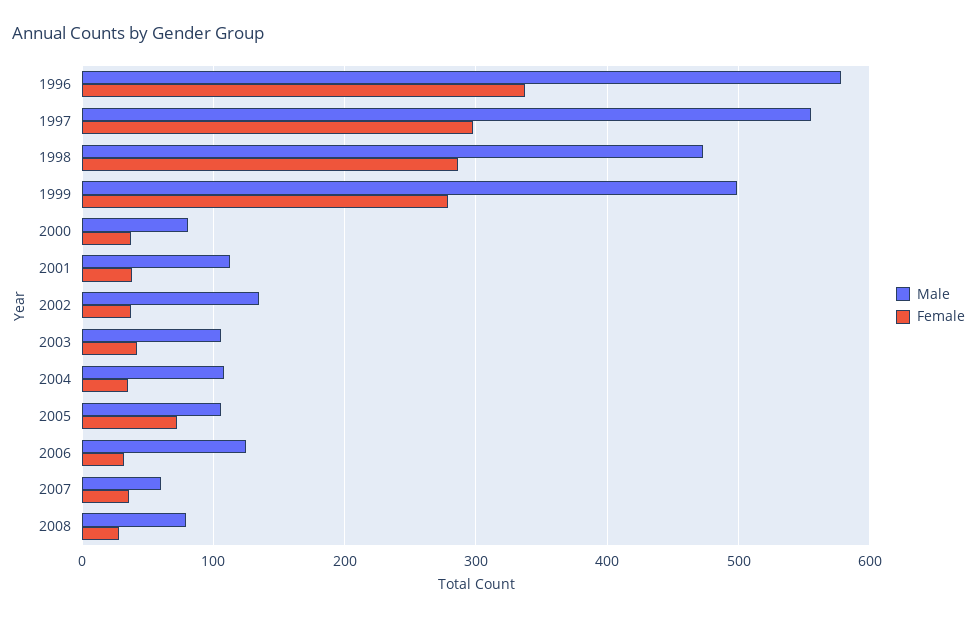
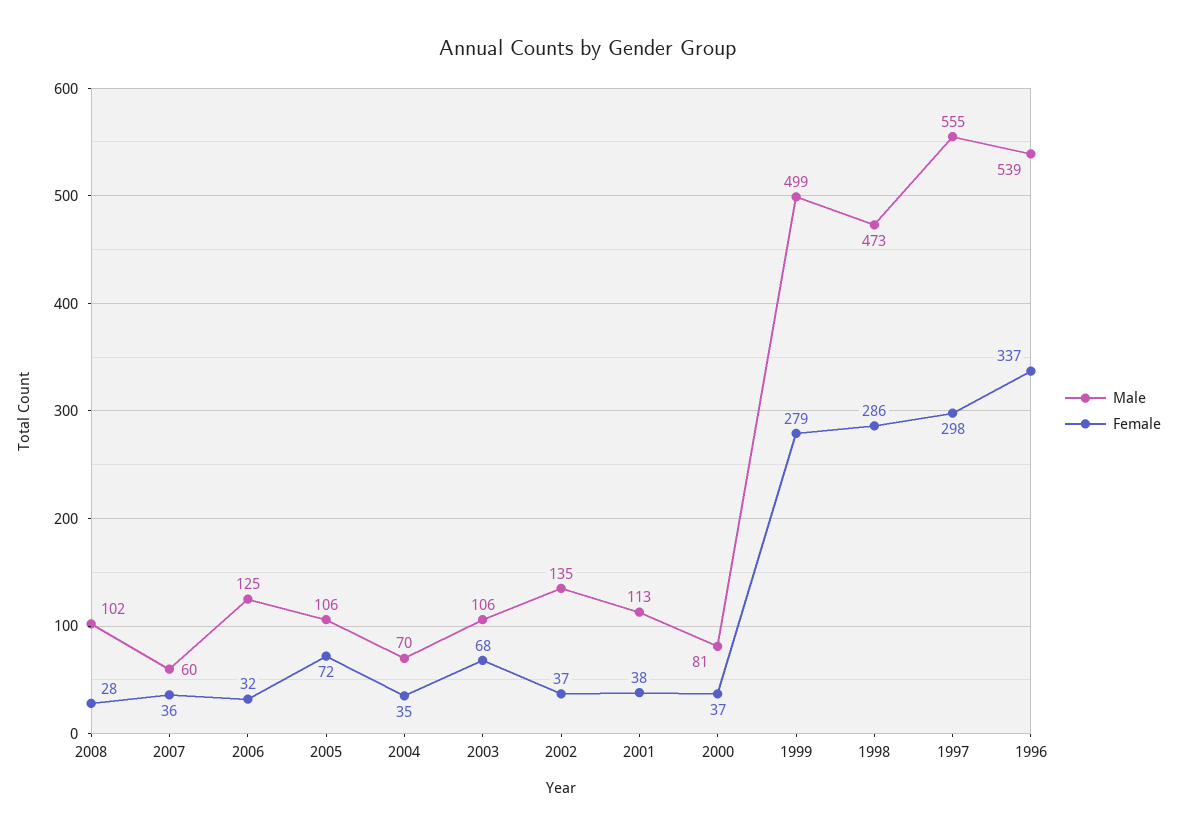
  {
    "Male": {
-     "1996": 580,
+     "1996": 539,
      "1997": 555,
      "1998": 473,
      "1999": 499,
      "2000": 81,
      "2001": 113,
      "2002": 135,
      "2003": 106,
-     "2004": 110,
+     "2004": 70,
      "2005": 106,
      "2006": 125,
      "2007": 60,
-     "2008": 80
+     "2008": 102
    },
    "Female": {
      "1996": 337,
      "1997": 298,
      "1998": 286,
      "1999": 279,
      "2000": 37,
      "2001": 38,
      "2002": 37,
-     "2003": 40,
+     "2003": 68,
      "2004": 35,
      "2005": 72,
      "2006": 32,
      "2007": 36,
      "2008": 28
    }
  }

